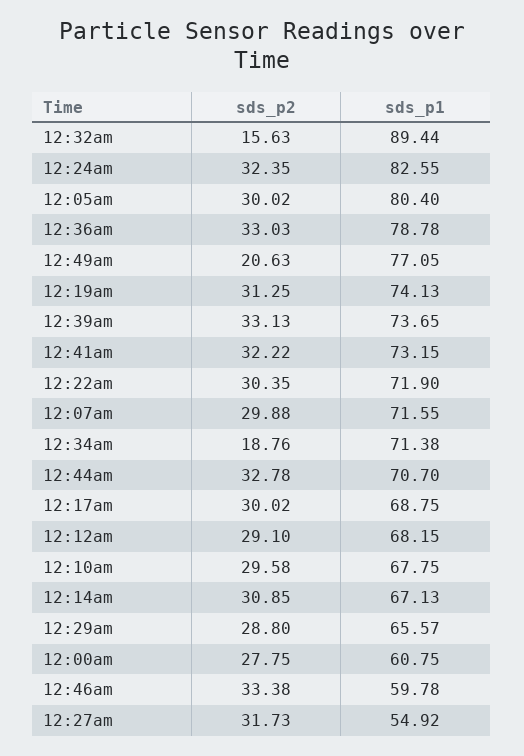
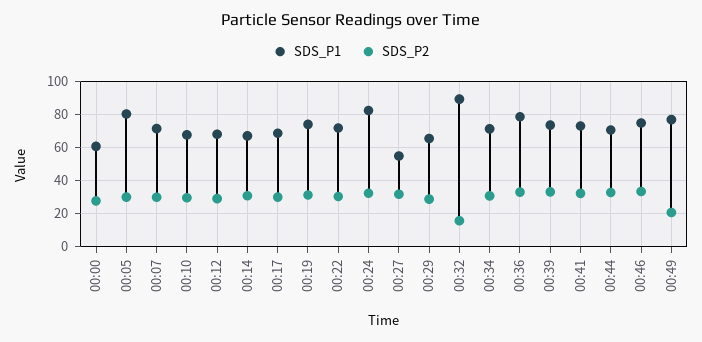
  {
    "sds_p2": {
      "12:32am": 15.63,
      "12:24am": 32.35,
      "12:05am": 30.02,
      "12:36am": 33.03,
      "12:49am": 20.63,
      "12:19am": 31.25,
      "12:39am": 33.13,
      "12:41am": 32.22,
      "12:22am": 30.35,
      "12:07am": 29.88,
-     "12:34am": 18.76,
+     "12:34am": 30,
      "12:44am": 32.78,
      "12:17am": 30.02,
      "12:12am": 29.1,
      "12:10am": 29.58,
      "12:14am": 30.85,
      "12:29am": 28.8,
      "12:00am": 27.75,
      "12:46am": 33.38,
      "12:27am": 31.73
    },
    "sds_p1": {
      "12:32am": 89.44,
      "12:24am": 82.55,
      "12:05am": 80.4,
      "12:36am": 78.78,
      "12:49am": 77.05,
      "12:19am": 74.13,
      "12:39am": 73.65,
      "12:41am": 73.15,
      "12:22am": 71.9,
      "12:07am": 71.55,
      "12:34am": 71.38,
      "12:44am": 70.7,
      "12:17am": 68.75,
      "12:12am": 68.15,
      "12:10am": 67.75,
      "12:14am": 67.13,
      "12:29am": 65.57,
      "12:00am": 60.75,
-     "12:46am": 59.78,
+     "12:46am": 75,
      "12:27am": 54.92
    }
  }

